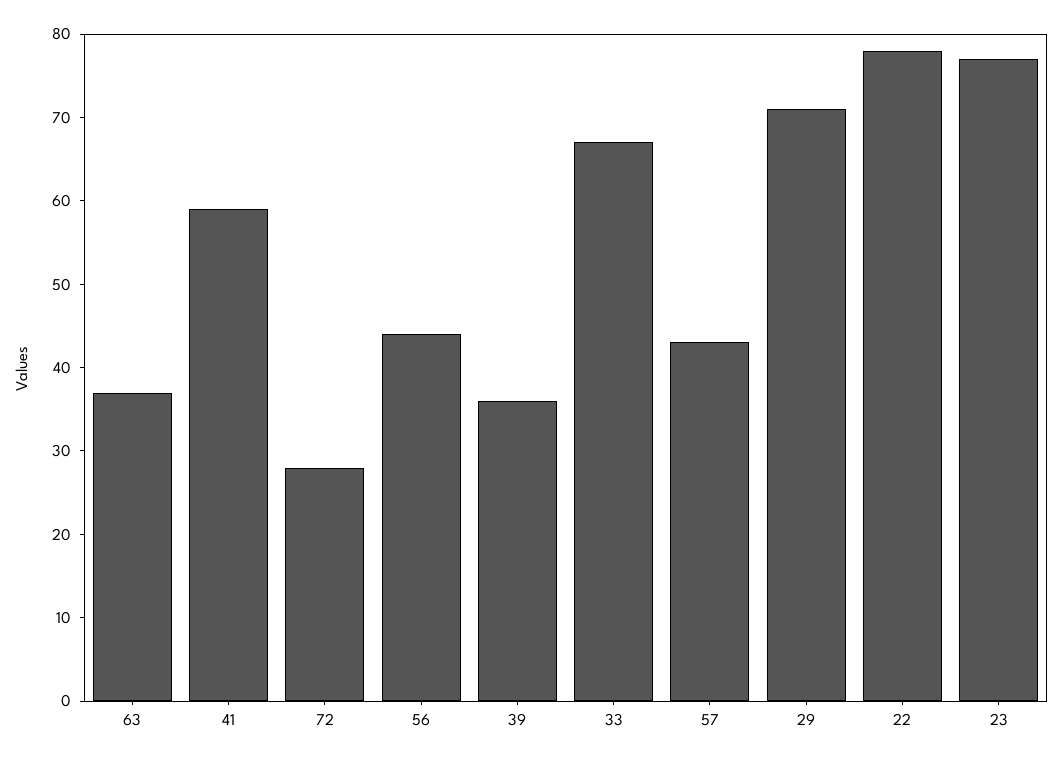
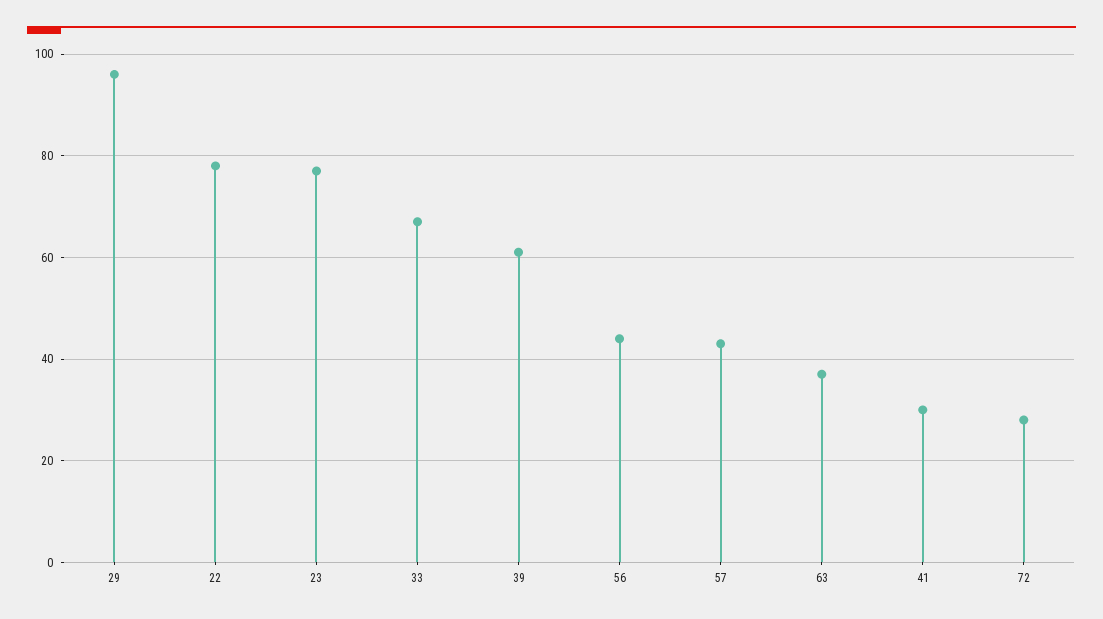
  {
    "63": 37,
-   "41": 59,
+   "41": 30,
    "72": 28,
    "56": 44,
-   "39": 36,
+   "39": 60,
    "33": 67,
    "57": 43,
-   "29": 71,
+   "29": 95,
    "22": 78,
    "23": 77
  }

